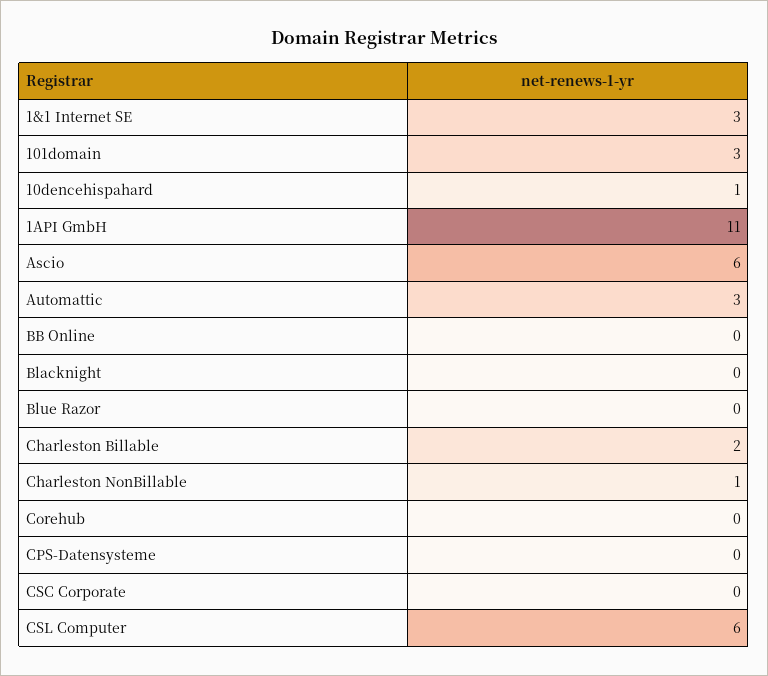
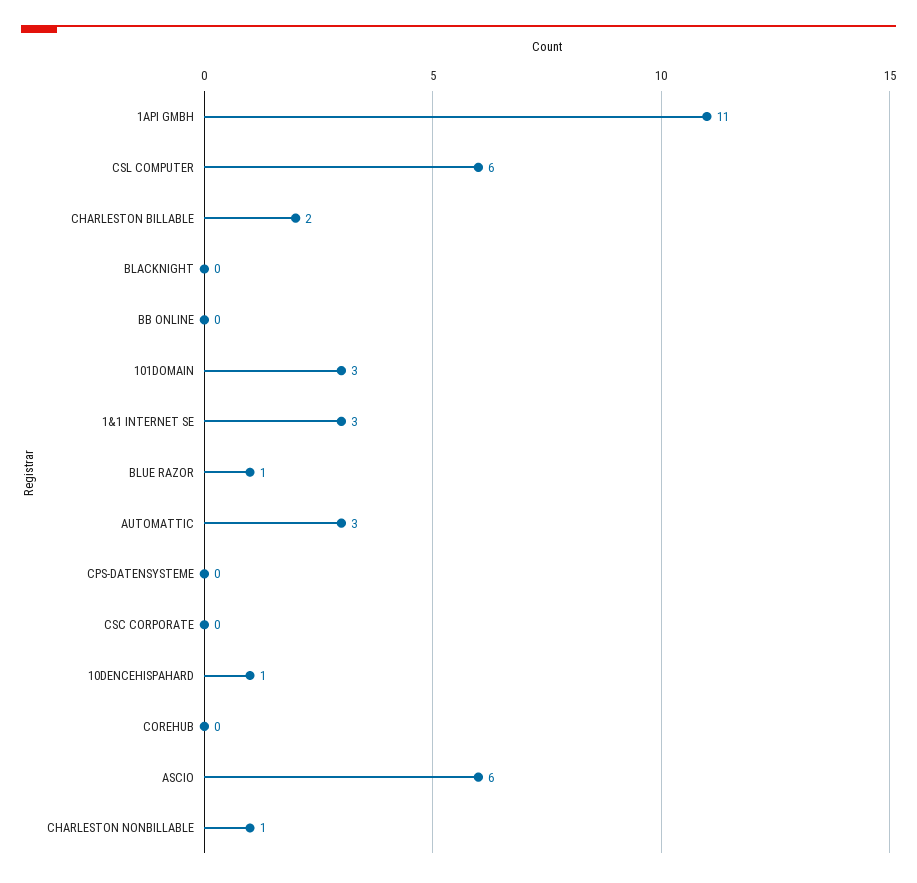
  {
    "1&1 Internet SE": 3,
    "101domain": 3,
    "10dencehispahard": 1,
    "1API GmbH": 11,
    "Ascio": 6,
    "Automattic": 3,
    "BB Online": 0,
    "Blacknight": 0,
-   "Blue Razor": 0,
+   "Blue Razor": 1,
    "Charleston Billable": 2,
    "Charleston NonBillable": 1,
    "Corehub": 0,
    "CPS-Datensysteme": 0,
    "CSC Corporate": 0,
    "CSL Computer": 6
  }

